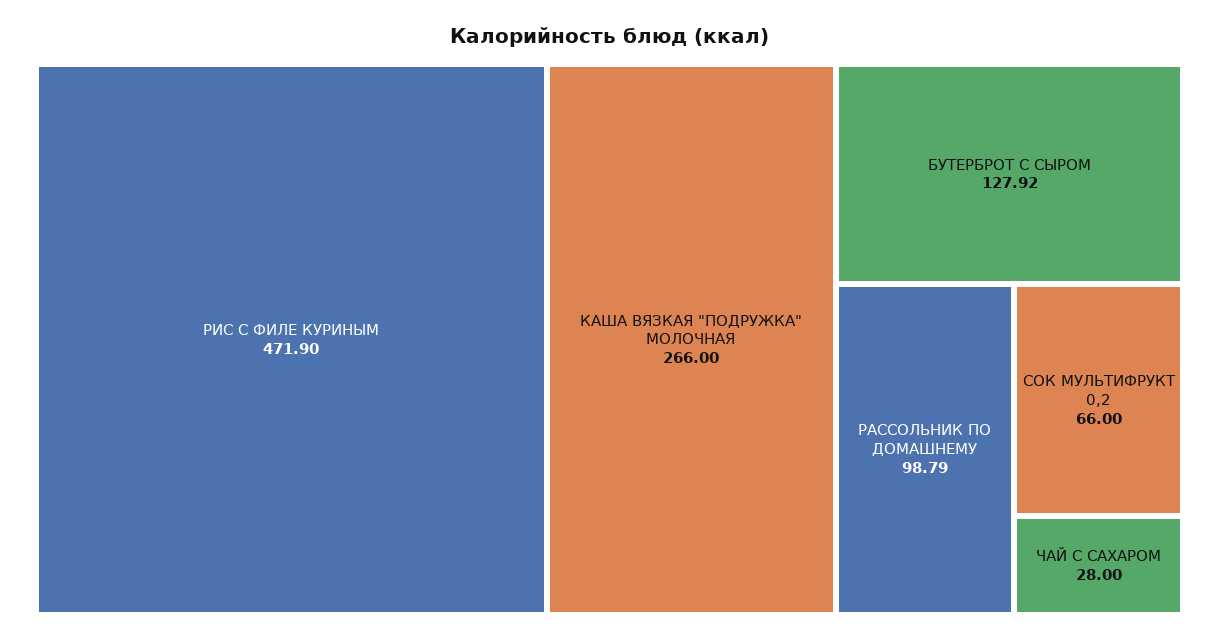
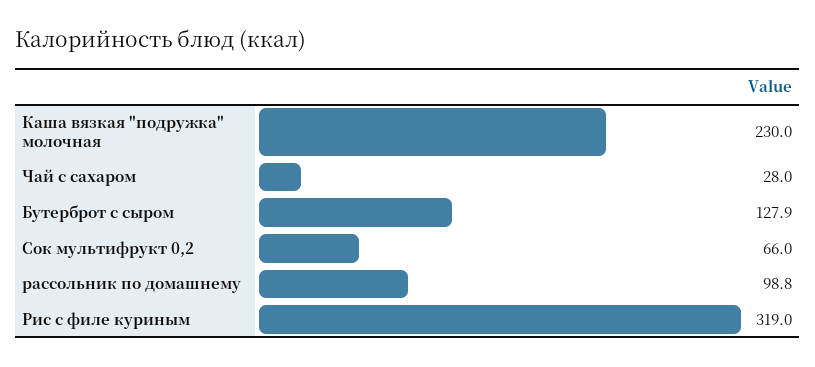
  {
-   "РИС С ФИЛЕ КУРИНЫМ": 471.9,
+   "РИС С ФИЛЕ КУРИНЫМ": 319,
-   "КАША ВЯЗКАЯ \"ПОДРУЖКА\" МОЛОЧНАЯ": 266,
+   "КАША ВЯЗКАЯ \"ПОДРУЖКА\" МОЛОЧНАЯ": 230,
    "БУТЕРБРОТ С СЫРОМ": 127.92,
    "РАССОЛЬНИК ПО ДОМАШНЕМУ": 98.79,
    "СОК МУЛЬТИФРУКТ 0,2": 66,
    "ЧАЙ С САХАРОМ": 28
  }

